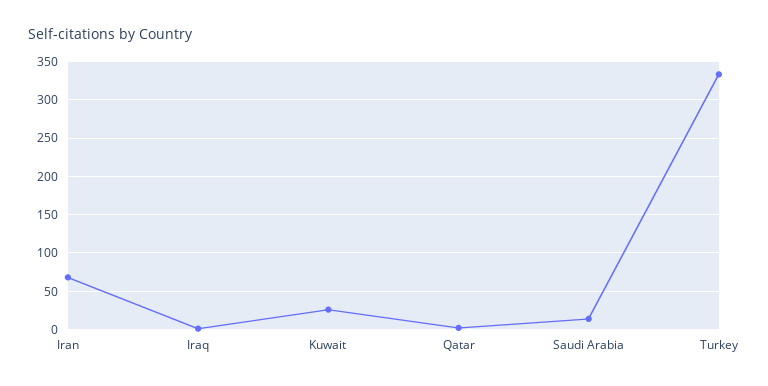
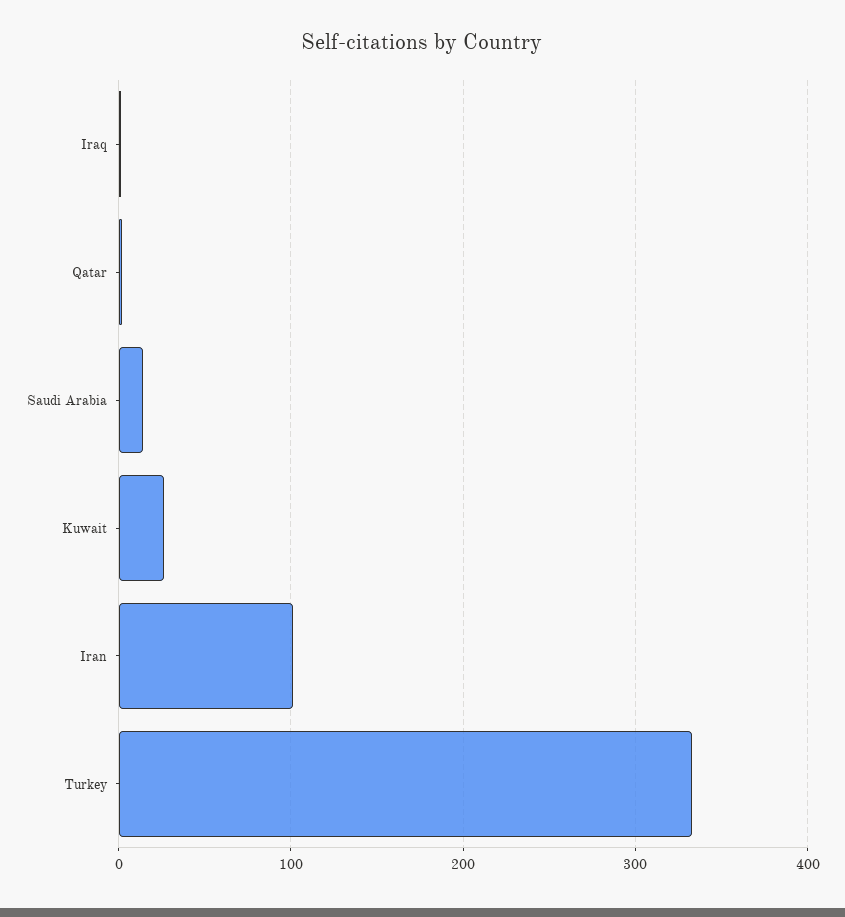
  {
-   "Iran": 70,
+   "Iran": 100,
    "Iraq": 0,
    "Kuwait": 30,
    "Qatar": 0,
    "Saudi Arabia": 10,
    "Turkey": 330
  }

